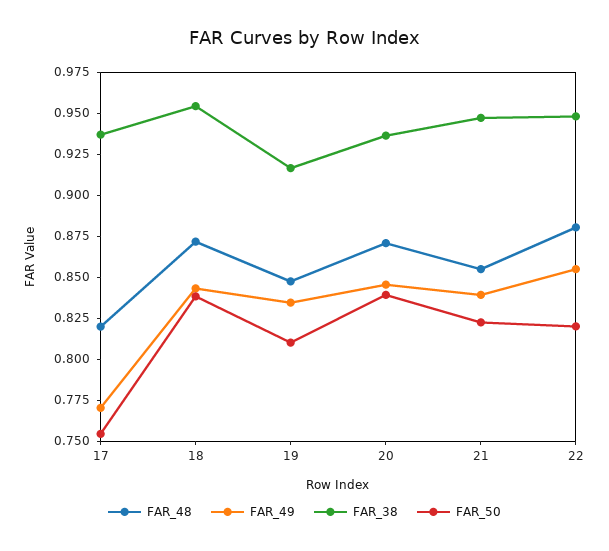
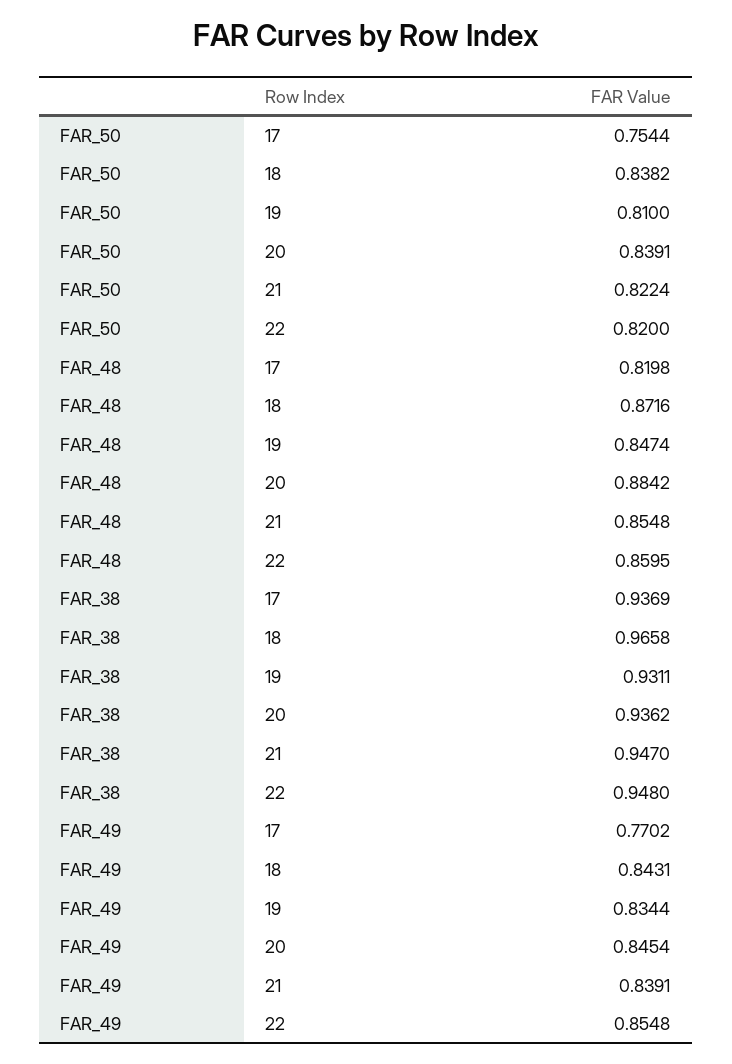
  {
    "FAR_48": {
      "17": 0.8198,
      "18": 0.8716,
      "19": 0.8474,
-     "20": 0.87,
+     "20": 0.8842,
      "21": 0.8548,
-     "22": 0.88
+     "22": 0.8595
    },
    "FAR_49": {
      "17": 0.7702,
      "18": 0.8431,
      "19": 0.8344,
      "20": 0.8454,
      "21": 0.8391,
      "22": 0.8548
    },
    "FAR_38": {
      "17": 0.9369,
-     "18": 0.955,
+     "18": 0.9658,
-     "19": 0.915,
+     "19": 0.9311,
      "20": 0.9362,
      "21": 0.947,
      "22": 0.948
    },
    "FAR_50": {
      "17": 0.7544,
      "18": 0.8382,
      "19": 0.81,
      "20": 0.8391,
      "21": 0.8224,
      "22": 0.82
    }
  }

